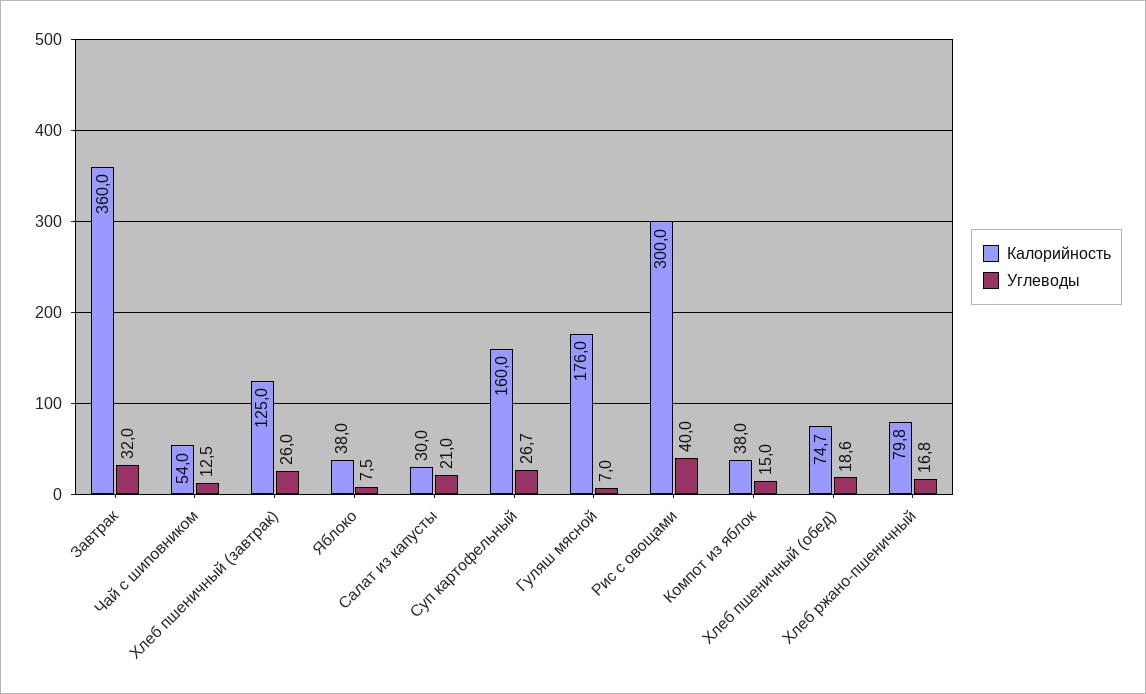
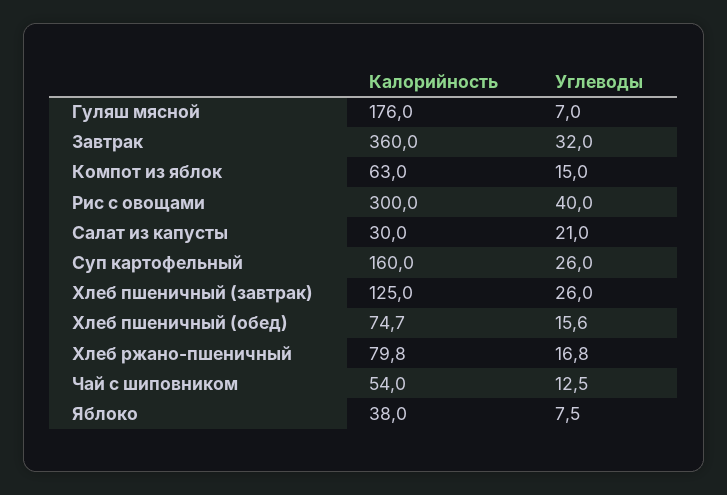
  {
    "Калорийность": {
      "Завтрак": 360,
      "Чай с шиповником": 54,
      "Хлеб пшеничный (завтрак)": 125,
      "Яблоко": 38,
      "Салат из капусты": 30,
      "Суп картофельный": 160,
      "Гуляш мясной": 176,
      "Рис с овощами": 300,
-     "Компот из яблок": 38,
+     "Компот из яблок": 63,
      "Хлеб пшеничный (обед)": 74.7,
      "Хлеб ржано-пшеничный": 79.8
    },
    "Углеводы": {
      "Завтрак": 32,
      "Чай с шиповником": 12.5,
      "Хлеб пшеничный (завтрак)": 26,
      "Яблоко": 7.5,
      "Салат из капусты": 21,
-     "Суп картофельный": 26.7,
+     "Суп картофельный": 26,
      "Гуляш мясной": 7,
      "Рис с овощами": 40,
      "Компот из яблок": 15,
-     "Хлеб пшеничный (обед)": 18.6,
+     "Хлеб пшеничный (обед)": 15.6,
      "Хлеб ржано-пшеничный": 16.8
    }
  }

